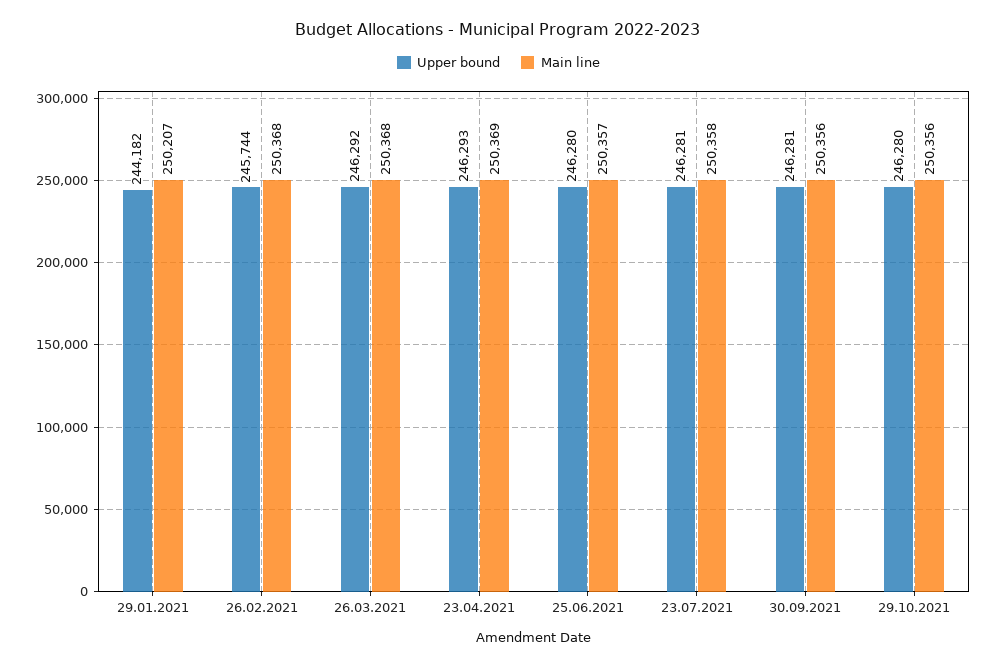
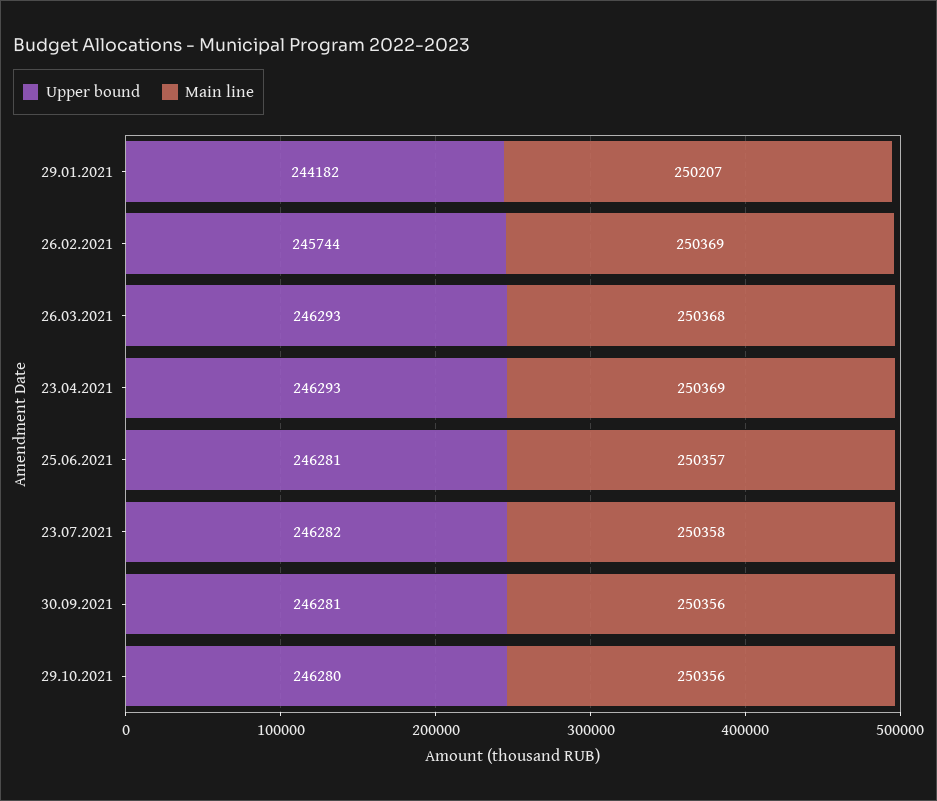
  {
    "Upper bound": {
      "29.01.2021": 244182,
      "26.02.2021": 245744,
-     "26.03.2021": 246292,
+     "26.03.2021": 246293,
      "23.04.2021": 246293,
-     "25.06.2021": 246280,
+     "25.06.2021": 246281,
-     "23.07.2021": 246281,
+     "23.07.2021": 246282,
      "30.09.2021": 246281,
      "29.10.2021": 246280
    },
    "Main line": {
      "29.01.2021": 250207,
-     "26.02.2021": 250368,
+     "26.02.2021": 250369,
      "26.03.2021": 250368,
      "23.04.2021": 250369,
      "25.06.2021": 250357,
      "23.07.2021": 250358,
      "30.09.2021": 250356,
      "29.10.2021": 250356
    }
  }

